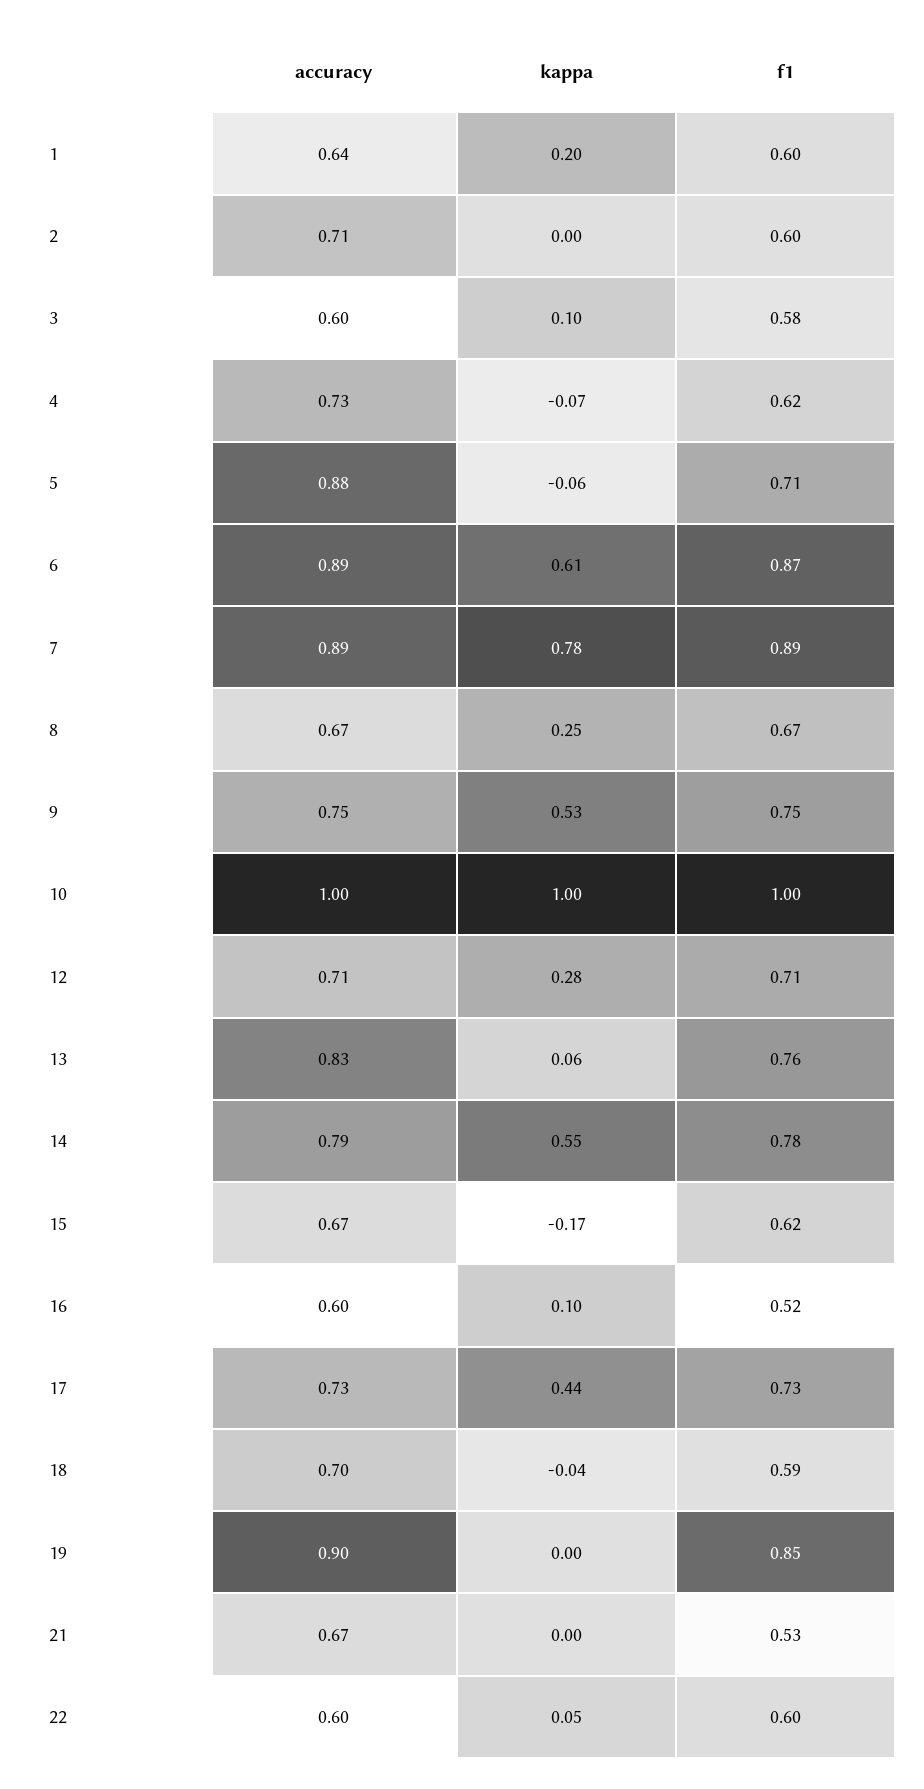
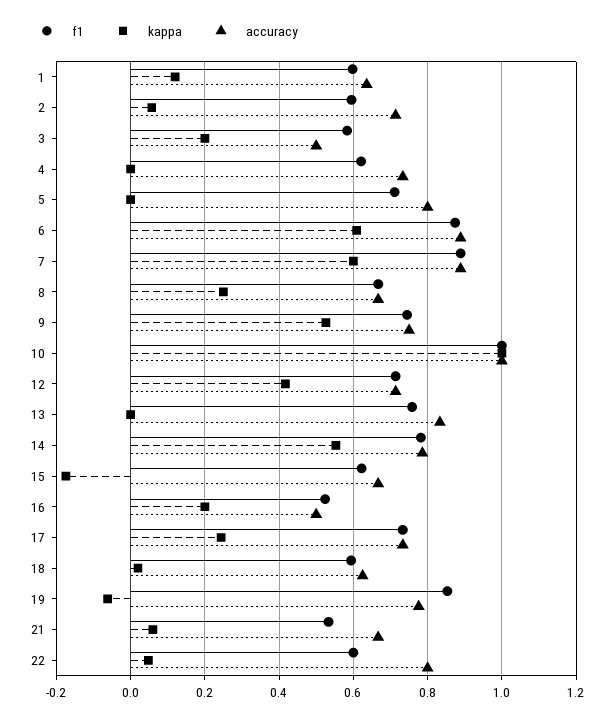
  {
    "accuracy": {
      "1": 0.64,
      "2": 0.71,
-     "3": 0.6,
+     "3": 0.5,
      "4": 0.73,
-     "5": 0.88,
+     "5": 0.8,
      "6": 0.89,
      "7": 0.89,
      "8": 0.67,
      "9": 0.75,
      "10": 1,
      "12": 0.71,
      "13": 0.83,
      "14": 0.79,
      "15": 0.67,
-     "16": 0.6,
+     "16": 0.5,
      "17": 0.73,
-     "18": 0.7,
+     "18": 0.62,
-     "19": 0.9,
+     "19": 0.78,
      "21": 0.67,
-     "22": 0.6
+     "22": 0.8
    },
    "kappa": {
-     "1": 0.2,
+     "1": 0.12,
-     "2": 0,
+     "2": 0.06,
-     "3": 0.1,
+     "3": 0.2,
-     "4": -0.07,
+     "4": 0,
-     "5": -0.06,
+     "5": 0,
      "6": 0.61,
-     "7": 0.78,
+     "7": 0.6,
      "8": 0.25,
      "9": 0.53,
      "10": 1,
-     "12": 0.28,
+     "12": 0.42,
-     "13": 0.06,
+     "13": 0,
      "14": 0.55,
      "15": -0.17,
-     "16": 0.1,
+     "16": 0.2,
-     "17": 0.44,
+     "17": 0.24,
-     "18": -0.04,
+     "18": 0.02,
-     "19": 0,
+     "19": -0.06,
-     "21": 0,
+     "21": 0.06,
      "22": 0.05
    },
    "f1": {
      "1": 0.6,
      "2": 0.6,
      "3": 0.58,
      "4": 0.62,
      "5": 0.71,
      "6": 0.87,
      "7": 0.89,
      "8": 0.67,
      "9": 0.75,
      "10": 1,
      "12": 0.71,
      "13": 0.76,
      "14": 0.78,
      "15": 0.62,
      "16": 0.52,
      "17": 0.73,
      "18": 0.59,
      "19": 0.85,
      "21": 0.53,
      "22": 0.6
    }
  }

